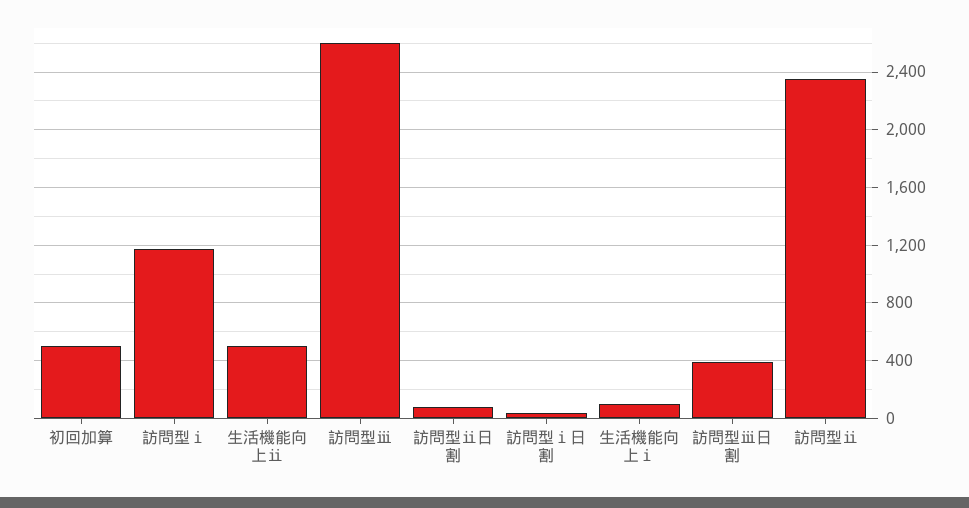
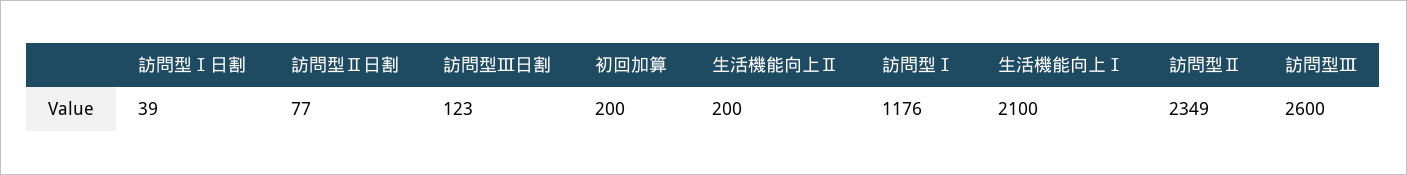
  {
-   "初回加算": 500,
+   "初回加算": 200,
    "訪問型ⅰ": 1176,
-   "生活機能向上ⅱ": 500,
+   "生活機能向上ⅱ": 200,
    "訪問型ⅲ": 2600,
    "訪問型ⅱ日割": 77,
    "訪問型ⅰ日割": 39,
-   "生活機能向上ⅰ": 100,
+   "生活機能向上ⅰ": 2100,
-   "訪問型ⅲ日割": 400,
+   "訪問型ⅲ日割": 123,
    "訪問型ⅱ": 2349
  }

